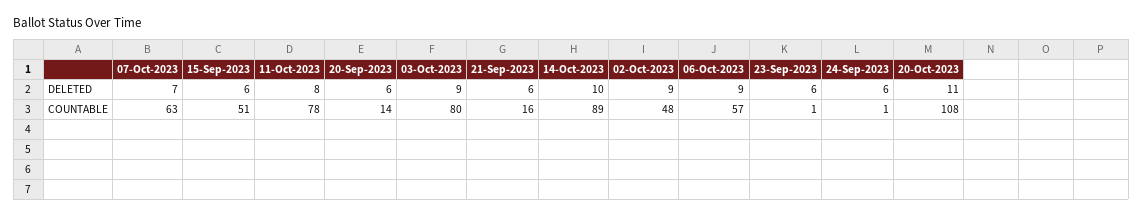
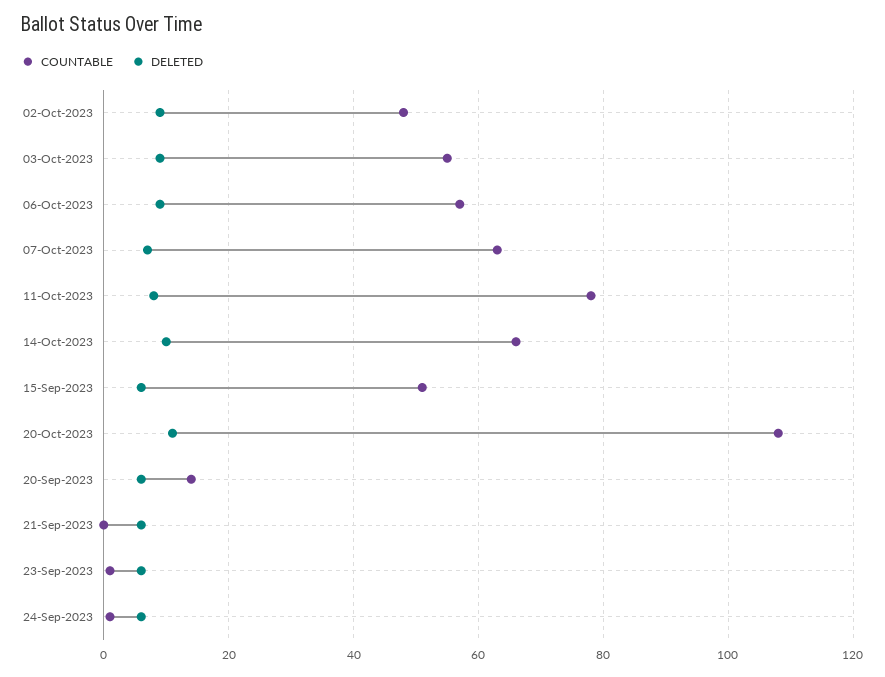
  {
    "DELETED": {
      "07-Oct-2023": 7,
      "15-Sep-2023": 6,
      "11-Oct-2023": 8,
      "20-Sep-2023": 6,
      "03-Oct-2023": 9,
      "21-Sep-2023": 6,
      "14-Oct-2023": 10,
      "02-Oct-2023": 9,
      "06-Oct-2023": 9,
      "23-Sep-2023": 6,
      "24-Sep-2023": 6,
      "20-Oct-2023": 11
    },
    "COUNTABLE": {
      "07-Oct-2023": 63,
      "15-Sep-2023": 51,
      "11-Oct-2023": 78,
      "20-Sep-2023": 14,
-     "03-Oct-2023": 80,
+     "03-Oct-2023": 55,
-     "21-Sep-2023": 16,
+     "21-Sep-2023": 0,
-     "14-Oct-2023": 89,
+     "14-Oct-2023": 65,
      "02-Oct-2023": 48,
      "06-Oct-2023": 57,
      "23-Sep-2023": 1,
      "24-Sep-2023": 1,
      "20-Oct-2023": 108
    }
  }

